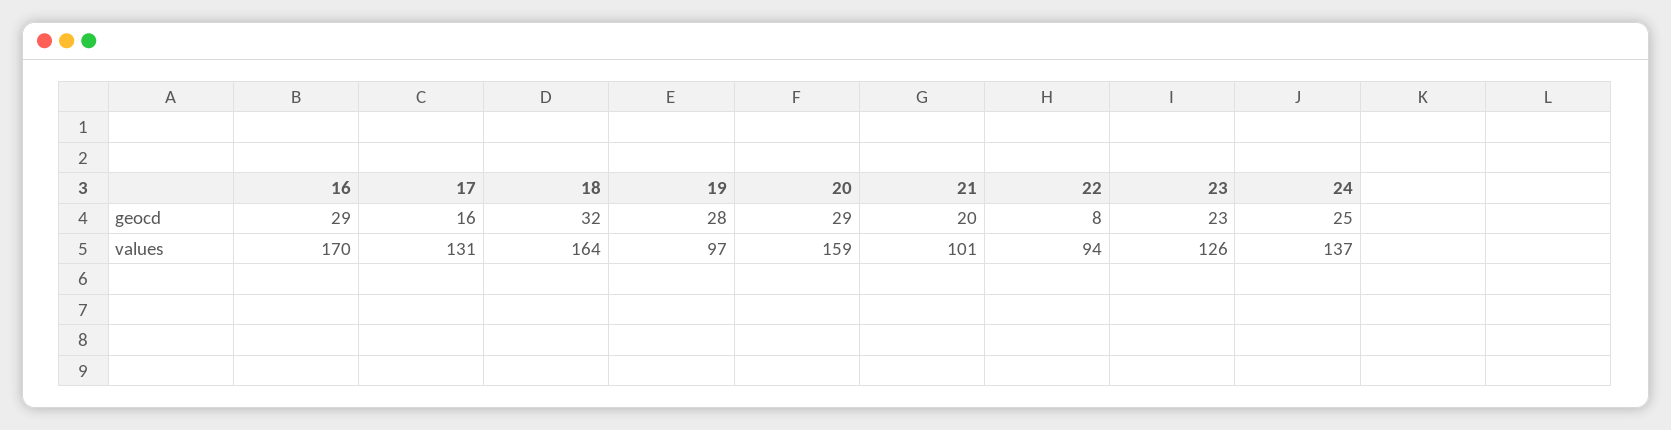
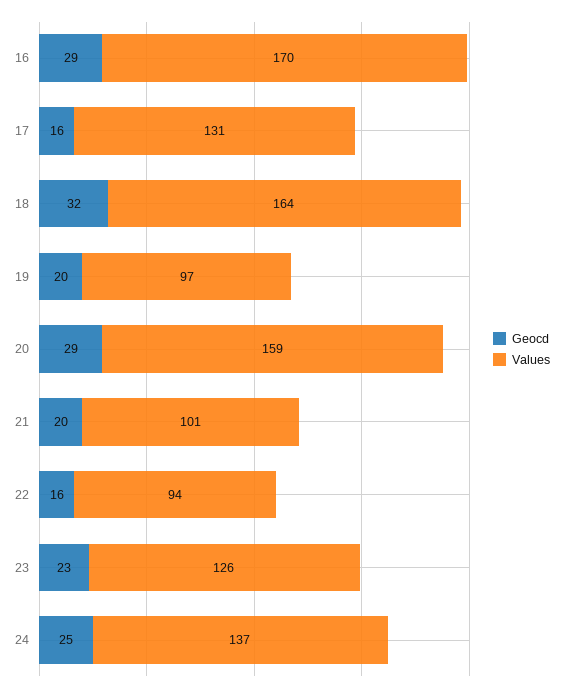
  {
    "geocd": {
      "16": 29,
      "17": 16,
      "18": 32,
-     "19": 28,
+     "19": 20,
      "20": 29,
      "21": 20,
-     "22": 8,
+     "22": 16,
      "23": 23,
      "24": 25
    },
    "values": {
      "16": 170,
      "17": 131,
      "18": 164,
      "19": 97,
      "20": 159,
      "21": 101,
      "22": 94,
      "23": 126,
      "24": 137
    }
  }

